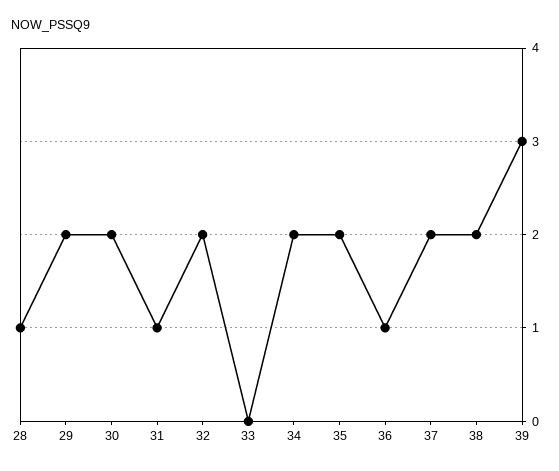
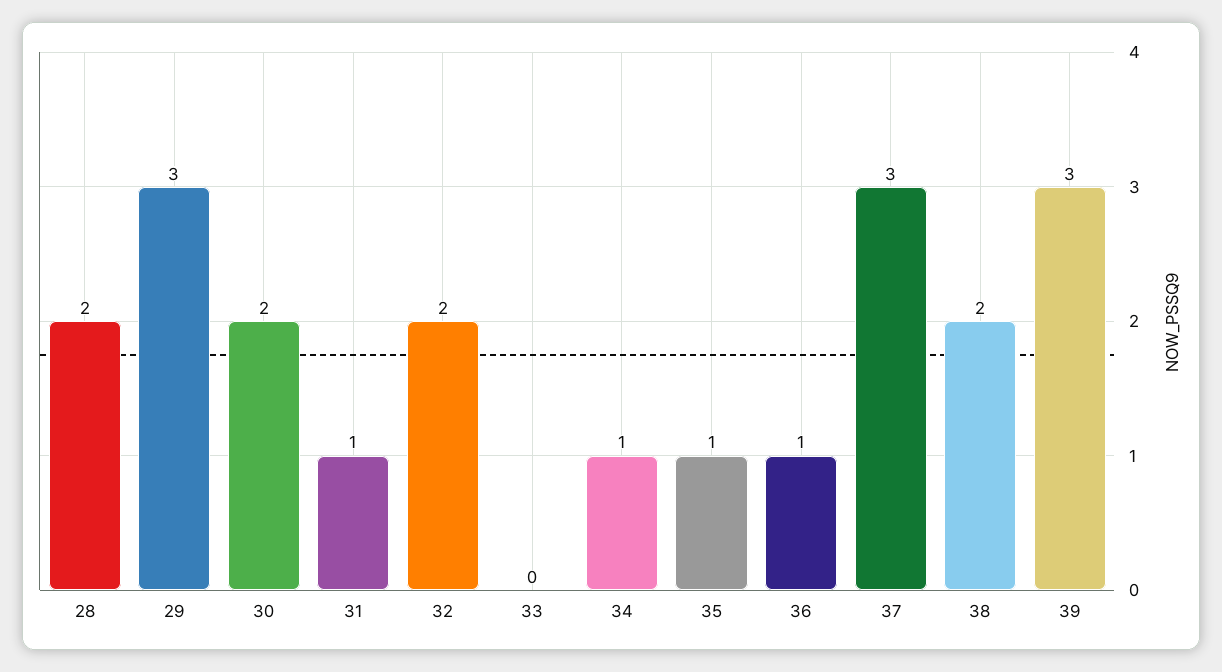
  {
-   "28": 1,
+   "28": 2,
-   "29": 2,
+   "29": 3,
    "30": 2,
    "31": 1,
    "32": 2,
    "33": 0,
-   "34": 2,
+   "34": 1,
-   "35": 2,
+   "35": 1,
    "36": 1,
-   "37": 2,
+   "37": 3,
    "38": 2,
    "39": 3
  }

